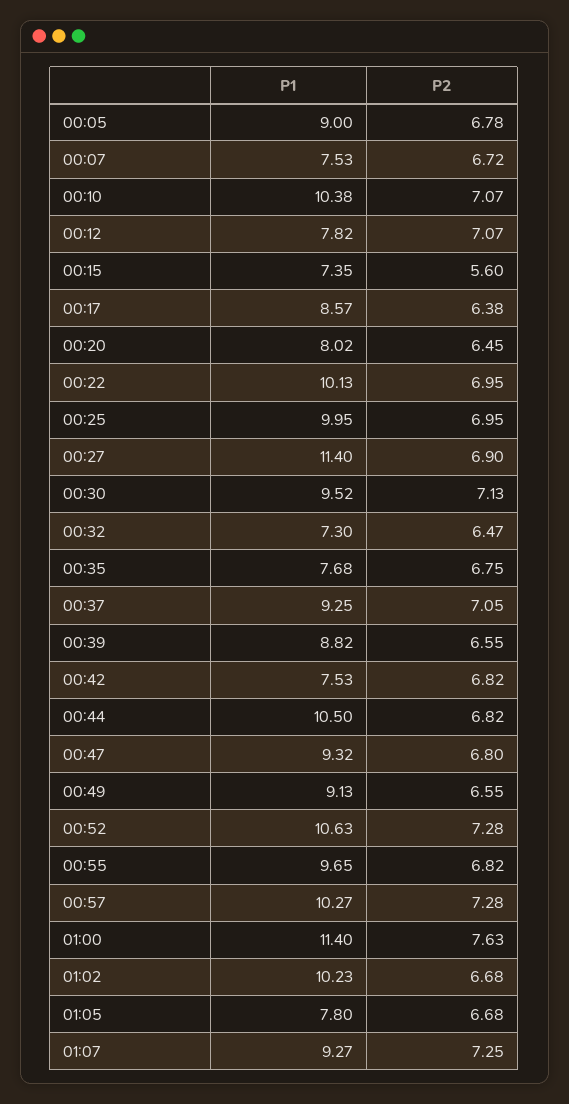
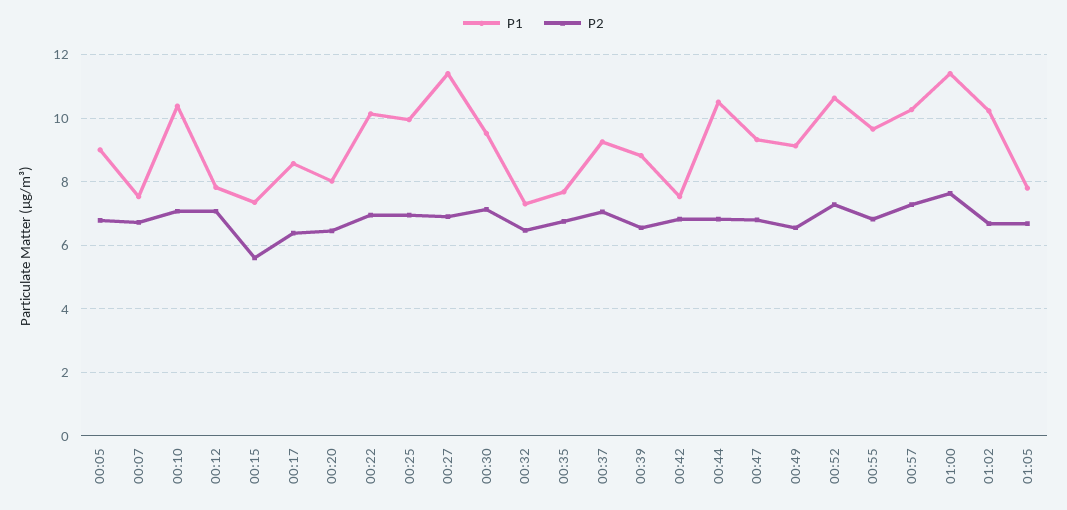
  {
    "P1": {
      "00:05": 9,
      "00:07": 7.53,
      "00:10": 10.38,
      "00:12": 7.82,
      "00:15": 7.35,
      "00:17": 8.57,
      "00:20": 8.02,
      "00:22": 10.13,
      "00:25": 9.95,
      "00:27": 11.4,
      "00:30": 9.52,
      "00:32": 7.3,
      "00:35": 7.68,
      "00:37": 9.25,
      "00:39": 8.82,
      "00:42": 7.53,
      "00:44": 10.5,
      "00:47": 9.32,
      "00:49": 9.13,
      "00:52": 10.63,
      "00:55": 9.65,
      "00:57": 10.27,
      "01:00": 11.4,
      "01:02": 10.23,
-     "01:05": 7.8,
+     "01:05": 7.8
-     "01:07": 9.27
    },
    "P2": {
      "00:05": 6.78,
      "00:07": 6.72,
      "00:10": 7.07,
      "00:12": 7.07,
      "00:15": 5.6,
      "00:17": 6.38,
      "00:20": 6.45,
      "00:22": 6.95,
      "00:25": 6.95,
      "00:27": 6.9,
      "00:30": 7.13,
      "00:32": 6.47,
      "00:35": 6.75,
      "00:37": 7.05,
      "00:39": 6.55,
      "00:42": 6.82,
      "00:44": 6.82,
      "00:47": 6.8,
      "00:49": 6.55,
      "00:52": 7.28,
      "00:55": 6.82,
      "00:57": 7.28,
      "01:00": 7.63,
      "01:02": 6.68,
-     "01:05": 6.68,
+     "01:05": 6.68
-     "01:07": 7.25
    }
  }

